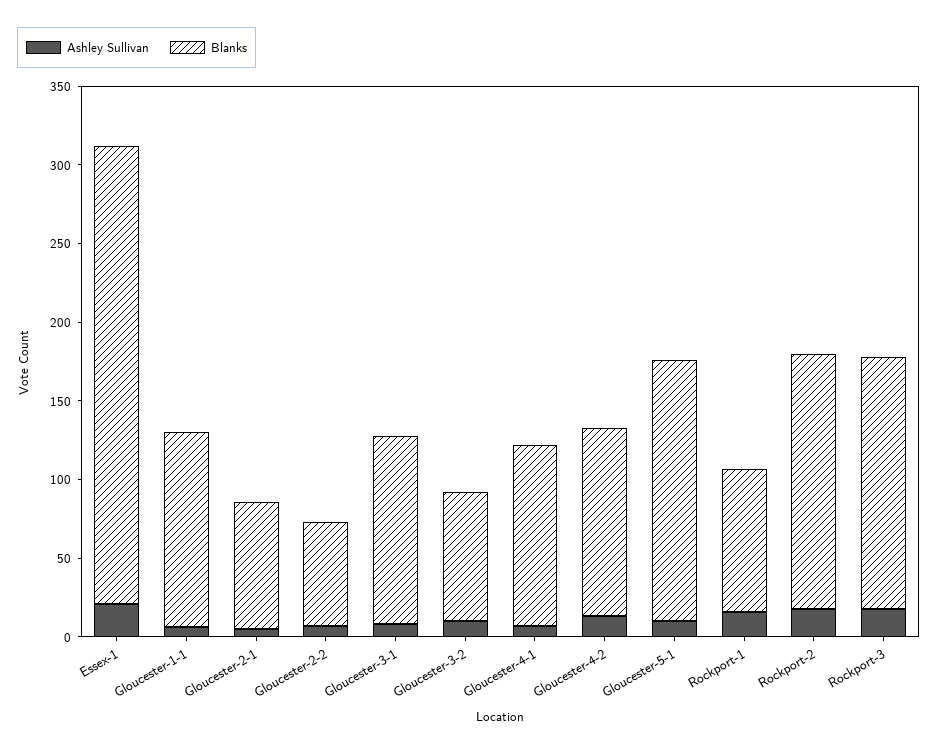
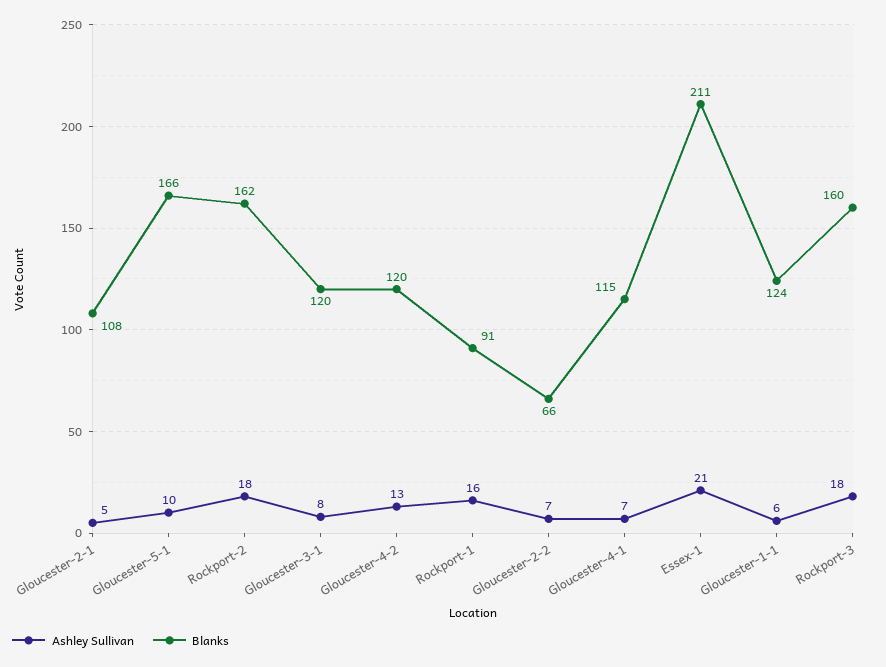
  {
    "Ashley Sullivan": {
      "Essex-1": 21,
      "Gloucester-1-1": 6,
      "Gloucester-2-1": 5,
      "Gloucester-2-2": 7,
      "Gloucester-3-1": 8,
-     "Gloucester-3-2": 10,
      "Gloucester-4-1": 7,
      "Gloucester-4-2": 13,
      "Gloucester-5-1": 10,
      "Rockport-1": 16,
      "Rockport-2": 18,
      "Rockport-3": 18
    },
    "Blanks": {
-     "Essex-1": 290,
+     "Essex-1": 211,
      "Gloucester-1-1": 124,
-     "Gloucester-2-1": 80,
+     "Gloucester-2-1": 108,
      "Gloucester-2-2": 66,
      "Gloucester-3-1": 120,
-     "Gloucester-3-2": 80,
      "Gloucester-4-1": 115,
      "Gloucester-4-2": 120,
      "Gloucester-5-1": 166,
      "Rockport-1": 91,
      "Rockport-2": 162,
      "Rockport-3": 160
    }
  }

